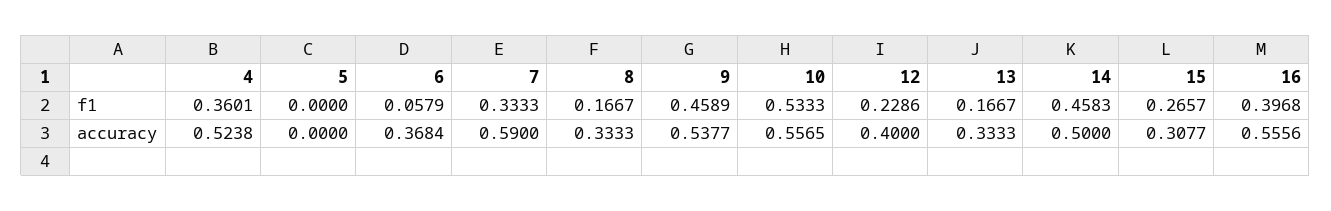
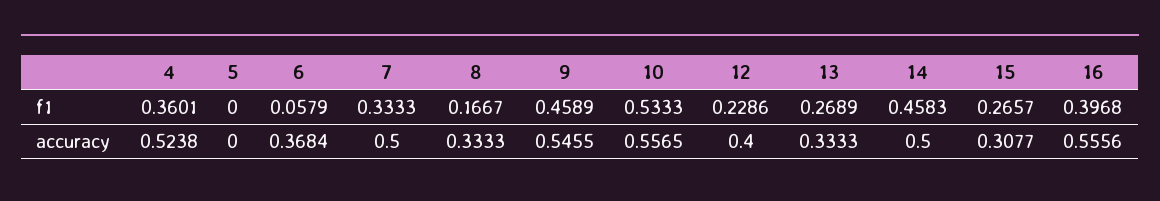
  {
    "4": {
      "f1": 0.3601,
      "accuracy": 0.5238
    },
    "5": {
      "f1": 0,
      "accuracy": 0
    },
    "6": {
      "f1": 0.0579,
      "accuracy": 0.3684
    },
    "7": {
      "f1": 0.3333,
-     "accuracy": 0.59
+     "accuracy": 0.5
    },
    "8": {
      "f1": 0.1667,
      "accuracy": 0.3333
    },
    "9": {
      "f1": 0.4589,
-     "accuracy": 0.5377
+     "accuracy": 0.5455
    },
    "10": {
      "f1": 0.5333,
      "accuracy": 0.5565
    },
    "12": {
      "f1": 0.2286,
      "accuracy": 0.4
    },
    "13": {
-     "f1": 0.1667,
+     "f1": 0.2689,
      "accuracy": 0.3333
    },
    "14": {
      "f1": 0.4583,
      "accuracy": 0.5
    },
    "15": {
      "f1": 0.2657,
      "accuracy": 0.3077
    },
    "16": {
      "f1": 0.3968,
      "accuracy": 0.5556
    }
  }

